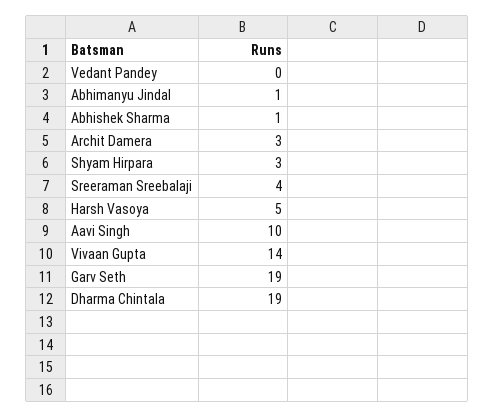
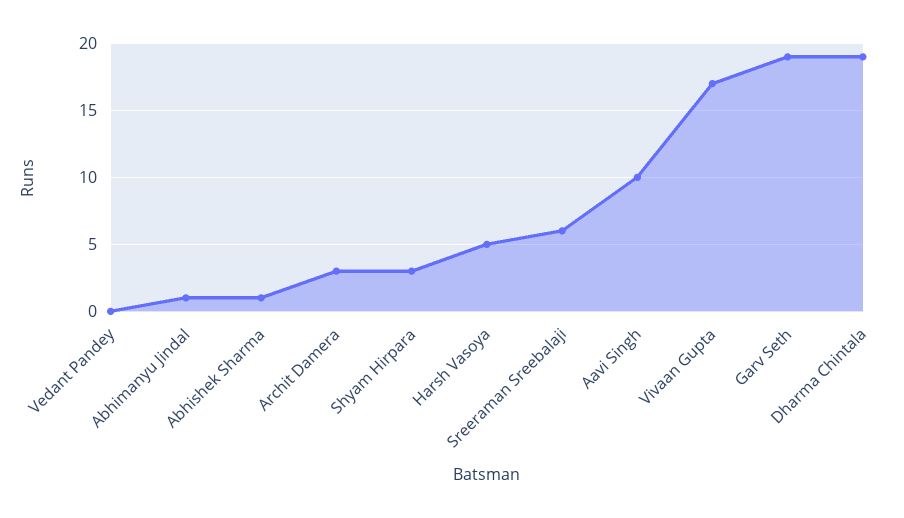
  {
    "Vedant Pandey": 0,
    "Abhimanyu Jindal": 1,
    "Abhishek Sharma": 1,
    "Archit Damera": 3,
    "Shyam Hirpara": 3,
-   "Sreeraman Sreebalaji": 4,
+   "Sreeraman Sreebalaji": 6,
    "Harsh Vasoya": 5,
    "Aavi Singh": 10,
-   "Vivaan Gupta": 14,
+   "Vivaan Gupta": 17,
    "Garv Seth": 19,
    "Dharma Chintala": 19
  }

